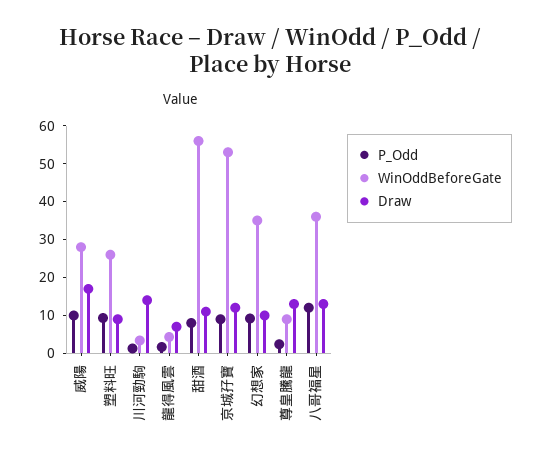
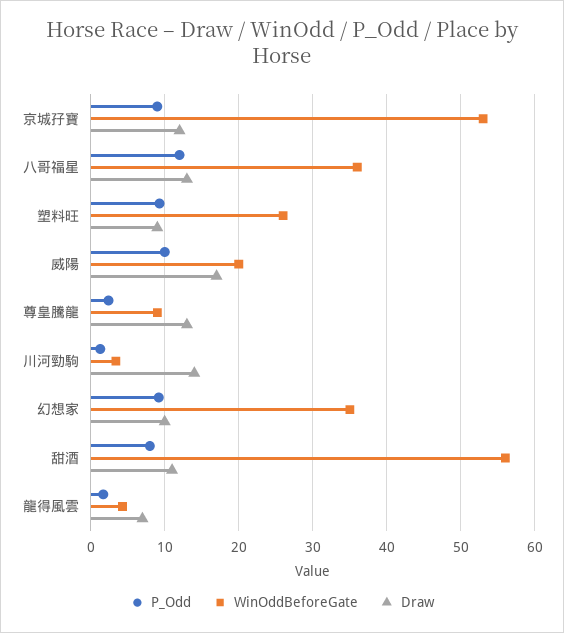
  {
    "P_Odd": {
      "威陽": 10,
      "塑料旺": 9,
      "川河勁駒": 1,
      "龍得風雲": 2,
      "甜酒": 8,
      "京城孖寶": 9,
      "幻想家": 9,
      "尊皇騰龍": 2,
      "八哥福星": 12
    },
    "WinOddBeforeGate": {
-     "威陽": 27.5,
+     "威陽": 20,
      "塑料旺": 26,
      "川河勁駒": 3,
      "龍得風雲": 4,
      "甜酒": 56,
      "京城孖寶": 53,
      "幻想家": 35,
      "尊皇騰龍": 9,
      "八哥福星": 36
    },
    "Draw": {
      "威陽": 17,
      "塑料旺": 9,
      "川河勁駒": 14,
      "龍得風雲": 7,
      "甜酒": 11,
      "京城孖寶": 12,
      "幻想家": 10,
      "尊皇騰龍": 13,
      "八哥福星": 13
    }
  }

